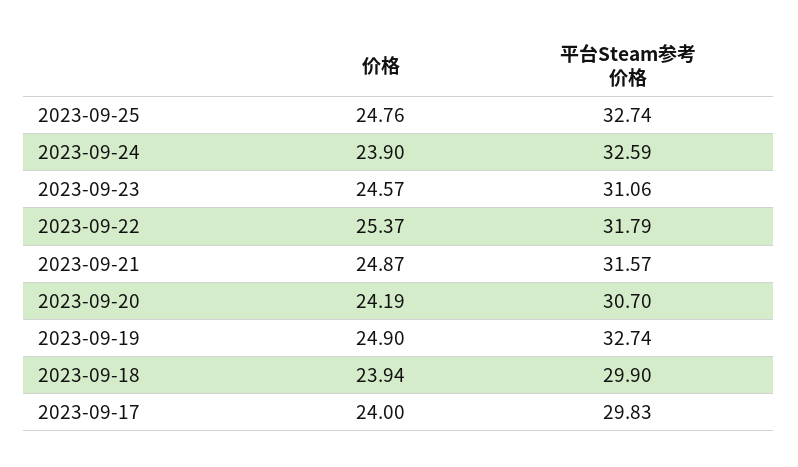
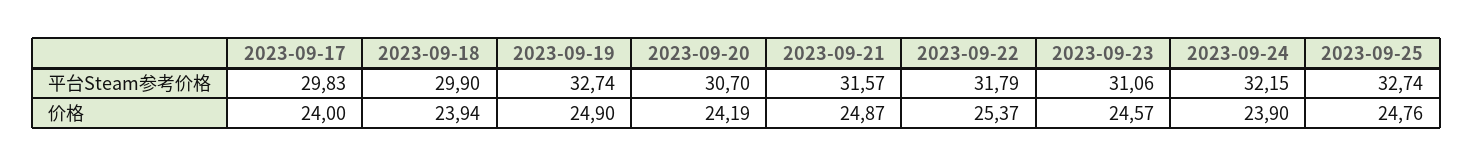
  {
    "价格": {
      "2023-09-25": 24.76,
      "2023-09-24": 23.9,
      "2023-09-23": 24.57,
      "2023-09-22": 25.37,
      "2023-09-21": 24.87,
      "2023-09-20": 24.19,
      "2023-09-19": 24.9,
      "2023-09-18": 23.94,
      "2023-09-17": 24
    },
    "平台Steam参考价格": {
      "2023-09-25": 32.74,
-     "2023-09-24": 32.59,
+     "2023-09-24": 32.15,
      "2023-09-23": 31.06,
      "2023-09-22": 31.79,
      "2023-09-21": 31.57,
      "2023-09-20": 30.7,
      "2023-09-19": 32.74,
      "2023-09-18": 29.9,
      "2023-09-17": 29.83
    }
  }

